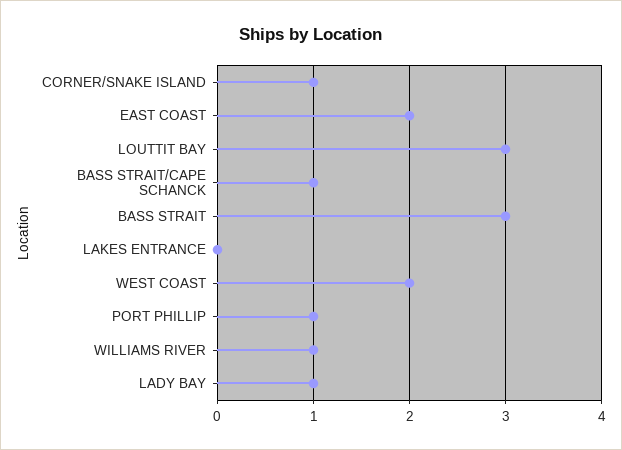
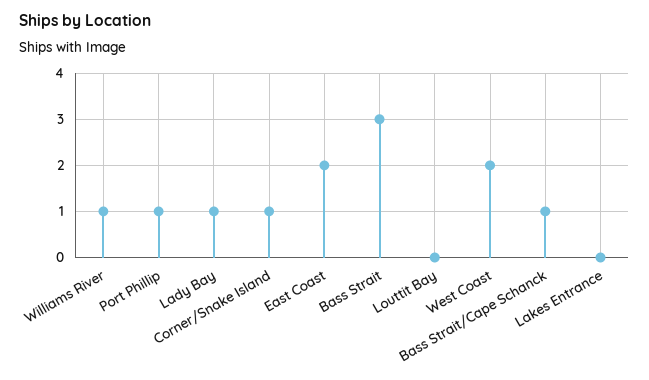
  {
    "CORNER/SNAKE ISLAND": 1,
    "EAST COAST": 2,
-   "LOUTTIT BAY": 3,
+   "LOUTTIT BAY": 0,
    "BASS STRAIT/CAPE SCHANCK": 1,
    "BASS STRAIT": 3,
    "LAKES ENTRANCE": 0,
    "WEST COAST": 2,
    "PORT PHILLIP": 1,
    "WILLIAMS RIVER": 1,
    "LADY BAY": 1
  }

